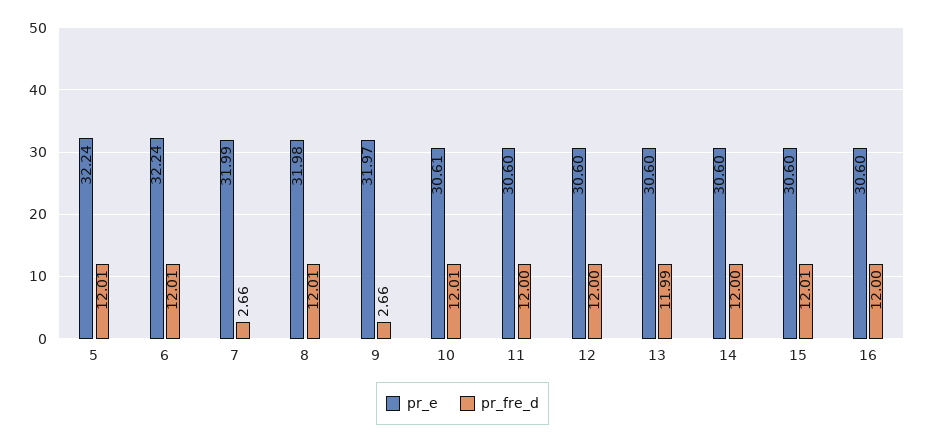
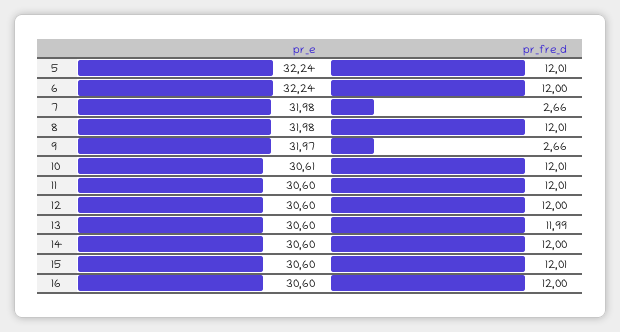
  {
    "pr_e": {
      "5": 32.24,
      "6": 32.24,
-     "7": 31.99,
+     "7": 31.98,
      "8": 31.98,
      "9": 31.97,
      "10": 30.61,
      "11": 30.6,
      "12": 30.6,
      "13": 30.6,
      "14": 30.6,
      "15": 30.6,
      "16": 30.6
    },
    "pr_fre_d": {
      "5": 12.01,
-     "6": 12.01,
+     "6": 12,
      "7": 2.66,
      "8": 12.01,
      "9": 2.66,
      "10": 12.01,
-     "11": 12,
+     "11": 12.01,
      "12": 12,
      "13": 11.99,
      "14": 12,
      "15": 12.01,
      "16": 12
    }
  }

